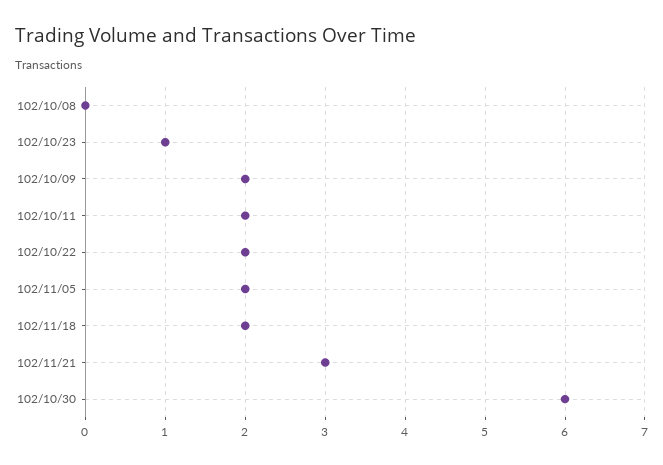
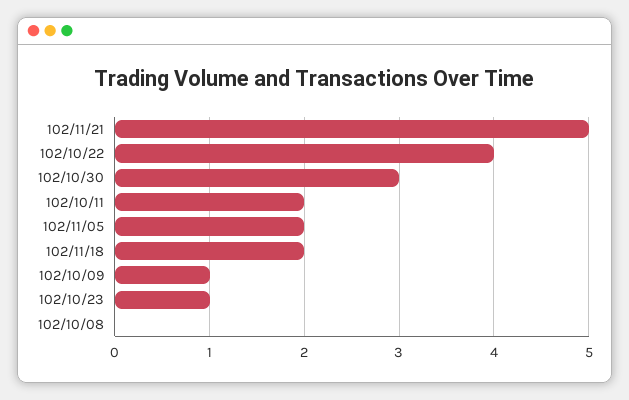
  {
    "102/10/08": 0,
    "102/10/23": 1,
-   "102/10/09": 2,
+   "102/10/09": 1,
    "102/10/11": 2,
-   "102/10/22": 2,
+   "102/10/22": 4,
    "102/11/05": 2,
    "102/11/18": 2,
-   "102/11/21": 3,
+   "102/11/21": 5,
-   "102/10/30": 6
+   "102/10/30": 3
  }

